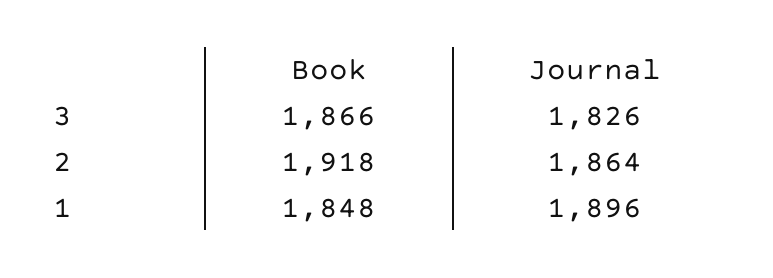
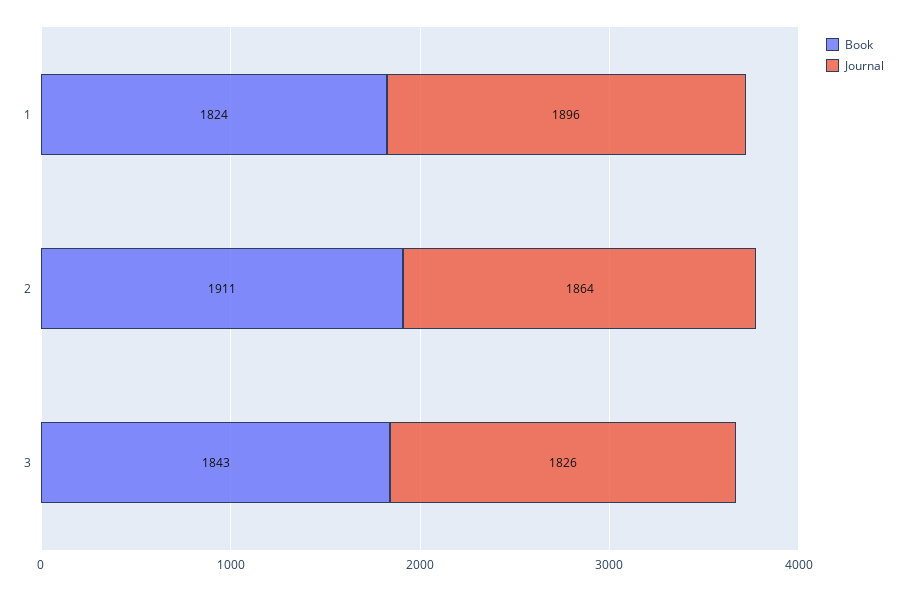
  {
    "Book": {
-     "3": 1866,
+     "3": 1843,
-     "2": 1918,
+     "2": 1911,
-     "1": 1848
+     "1": 1824
    },
    "Journal": {
      "3": 1826,
      "2": 1864,
      "1": 1896
    }
  }

